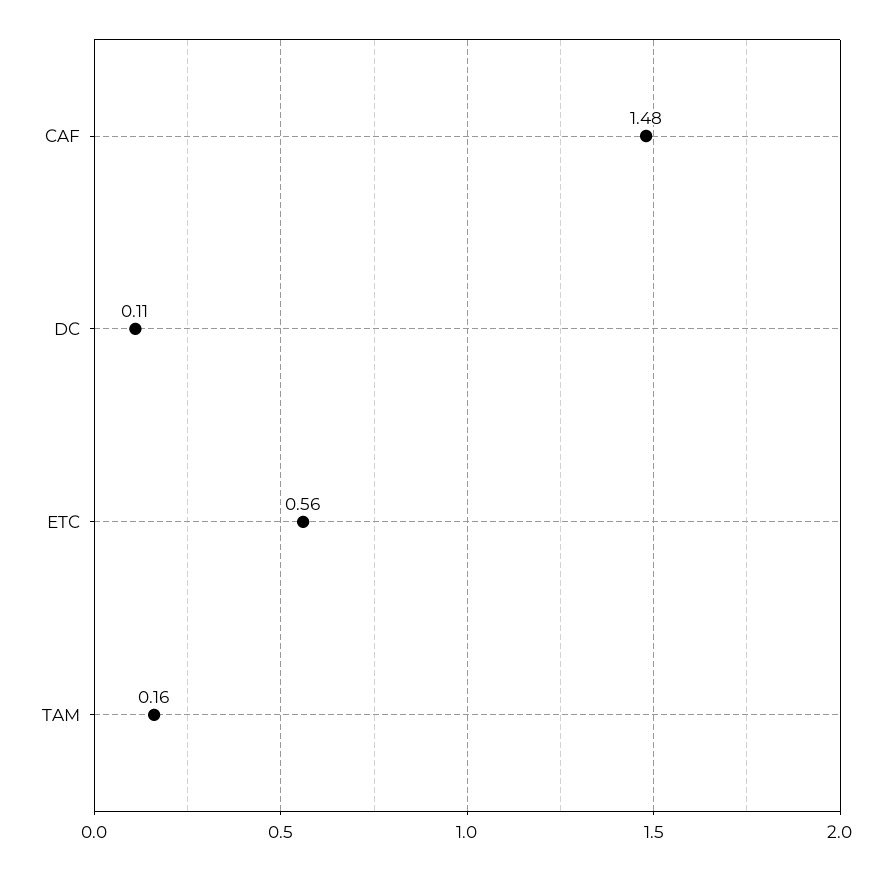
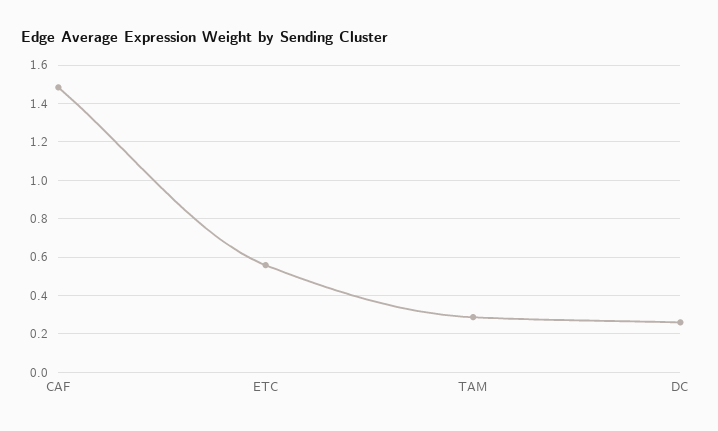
  {
    "CAF": 1.48,
-   "DC": 0.11,
+   "DC": 0.25,
    "ETC": 0.56,
-   "TAM": 0.16
+   "TAM": 0.3
  }

